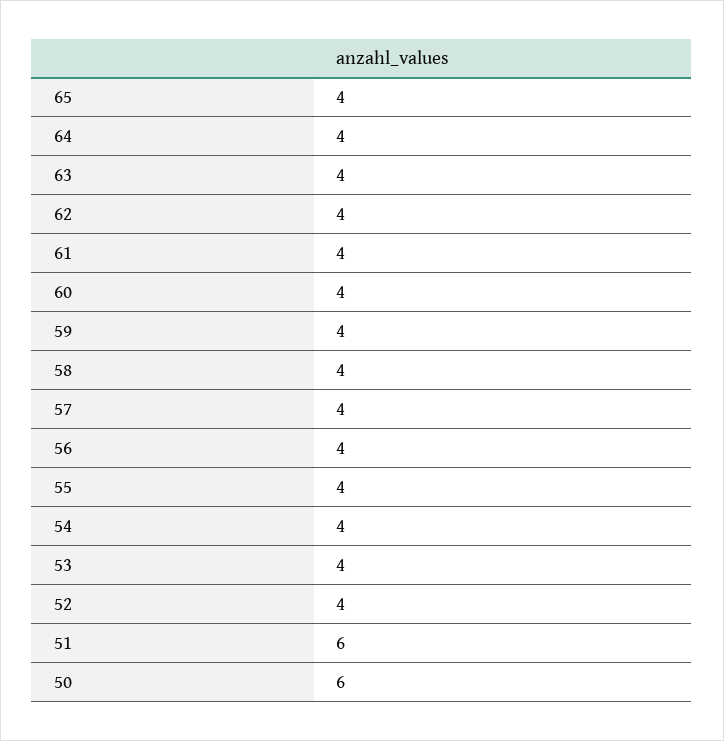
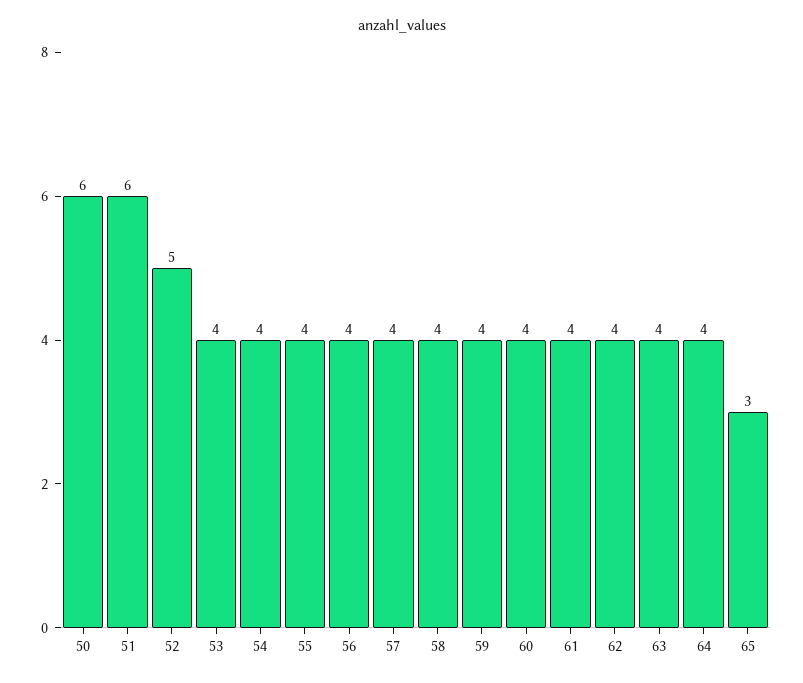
  {
-   "65": 4,
+   "65": 3,
    "64": 4,
    "63": 4,
    "62": 4,
    "61": 4,
    "60": 4,
    "59": 4,
    "58": 4,
    "57": 4,
    "56": 4,
    "55": 4,
    "54": 4,
    "53": 4,
-   "52": 4,
+   "52": 5,
    "51": 6,
    "50": 6
  }

